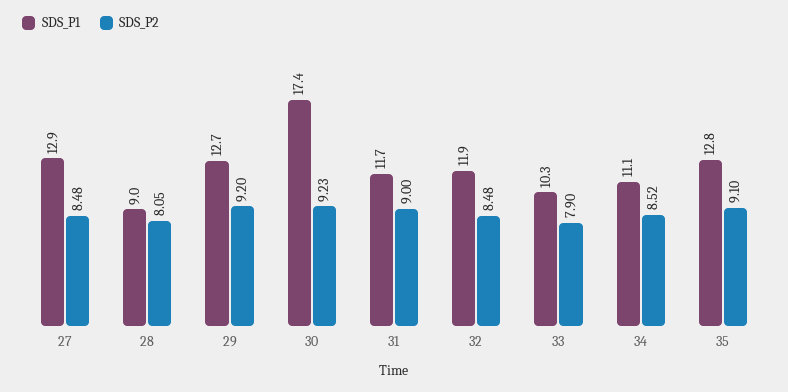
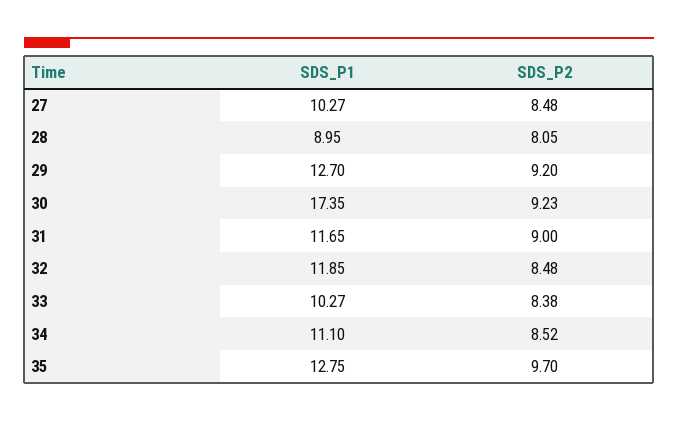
  {
    "SDS_P1": {
-     "27": 12.9,
+     "27": 10.27,
      "28": 8.95,
      "29": 12.7,
      "30": 17.35,
      "31": 11.65,
      "32": 11.85,
      "33": 10.27,
      "34": 11.1,
      "35": 12.75
    },
    "SDS_P2": {
      "27": 8.48,
      "28": 8.05,
      "29": 9.2,
      "30": 9.23,
      "31": 9,
      "32": 8.48,
-     "33": 7.9,
+     "33": 8.38,
      "34": 8.52,
-     "35": 9.1
+     "35": 9.7
    }
  }

